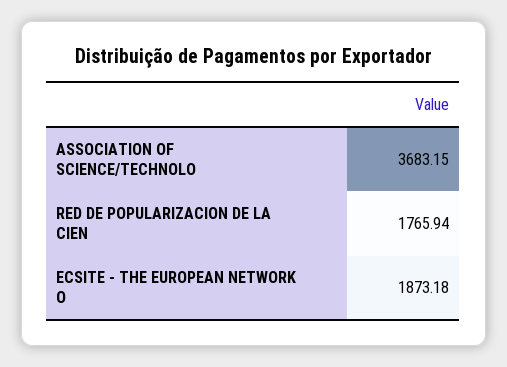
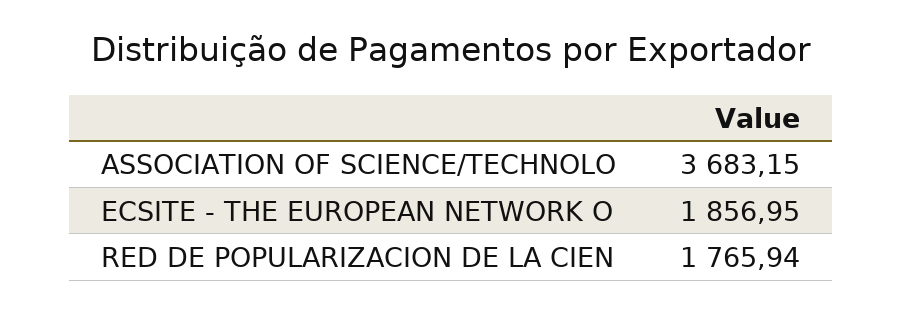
  {
    "ASSOCIATION OF SCIENCE/TECHNOLO": 3683.15,
    "RED DE POPULARIZACION DE LA CIEN": 1765.94,
-   "ECSITE - THE EUROPEAN NETWORK O": 1873.18
+   "ECSITE - THE EUROPEAN NETWORK O": 1856.95
  }

